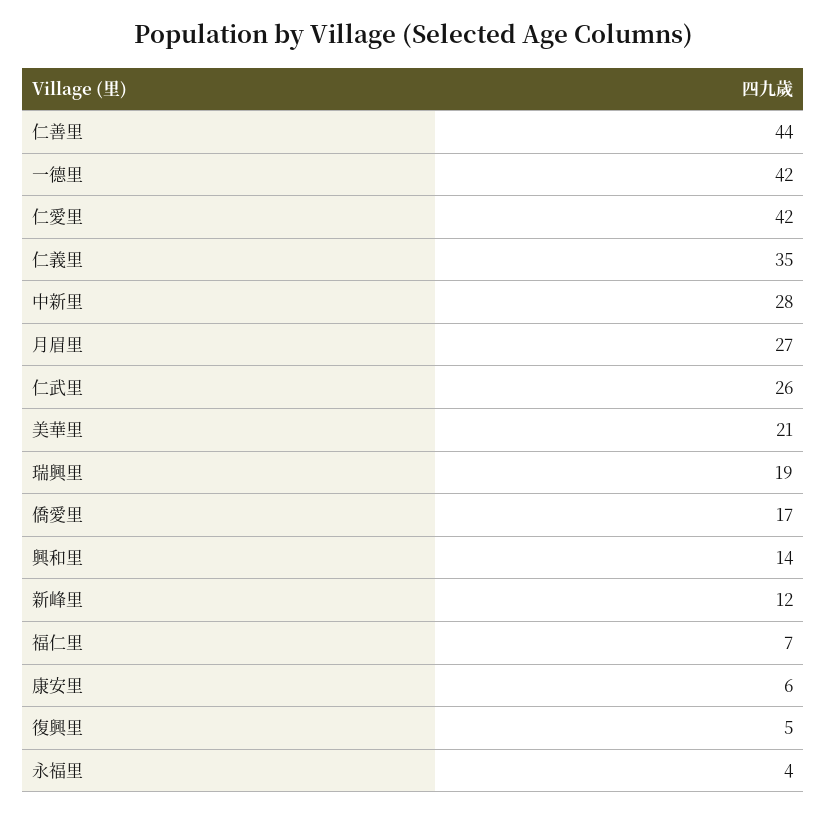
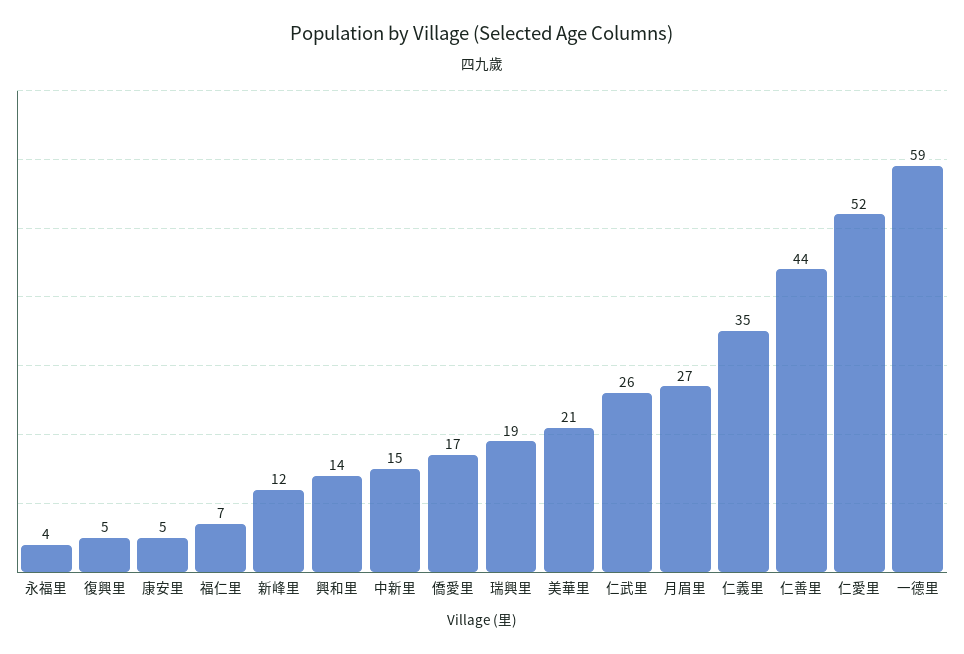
  {
    "仁善里": 44,
-   "一德里": 42,
+   "一德里": 59,
-   "仁愛里": 42,
+   "仁愛里": 52,
    "仁義里": 35,
-   "中新里": 28,
+   "中新里": 15,
    "月眉里": 27,
    "仁武里": 26,
    "美華里": 21,
    "瑞興里": 19,
    "僑愛里": 17,
    "興和里": 14,
    "新峰里": 12,
    "福仁里": 7,
-   "康安里": 6,
+   "康安里": 5,
    "復興里": 5,
    "永福里": 4
  }

